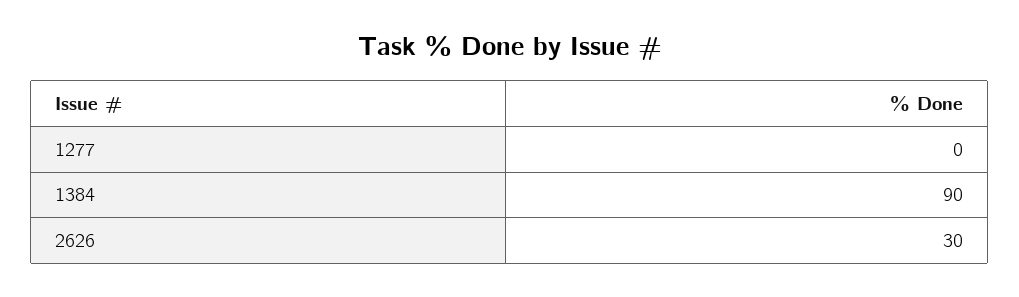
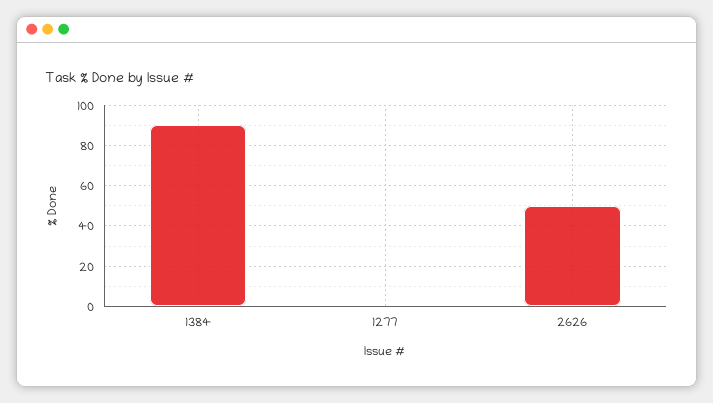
  {
    "1277": 0,
    "1384": 90,
-   "2626": 30
+   "2626": 50
  }

